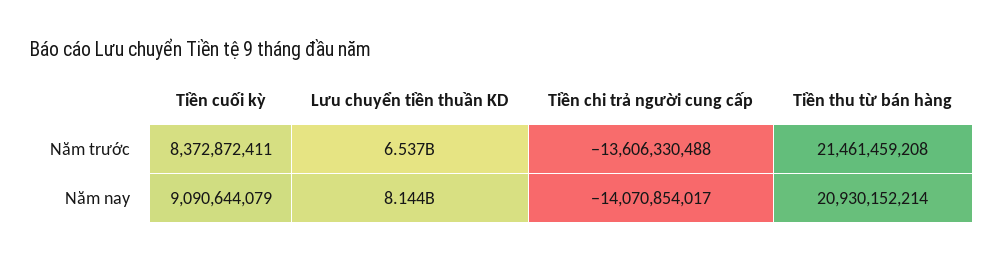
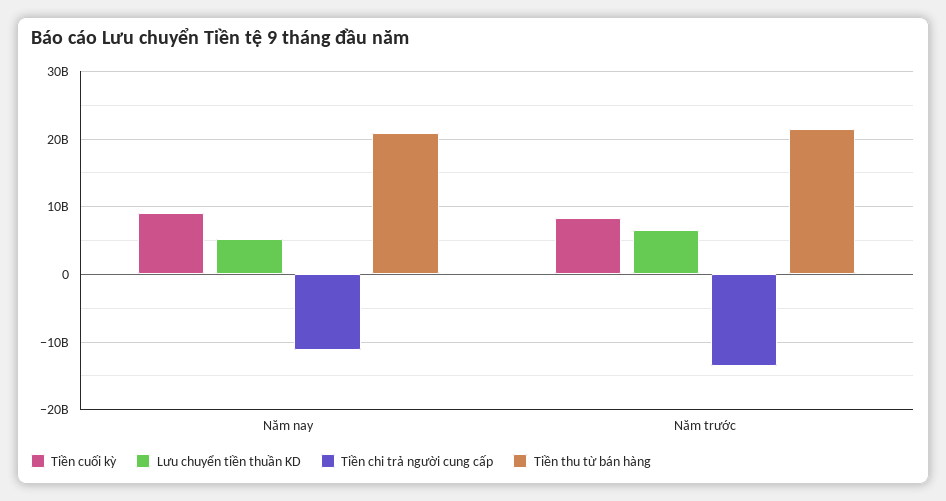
  {
    "Tiền cuối kỳ": {
      "Năm trước": 8372872411,
      "Năm nay": 9090644079
    },
    "Lưu chuyển tiền thuần KD": {
      "Năm trước": 6537000000,
-     "Năm nay": 8144000000
+     "Năm nay": 5000000000
    },
    "Tiền chi trả người cung cấp": {
      "Năm trước": -13606330488,
-     "Năm nay": -14070854017
+     "Năm nay": -11000000000
    },
    "Tiền thu từ bán hàng": {
      "Năm trước": 21461459208,
      "Năm nay": 20930152214
    }
  }

